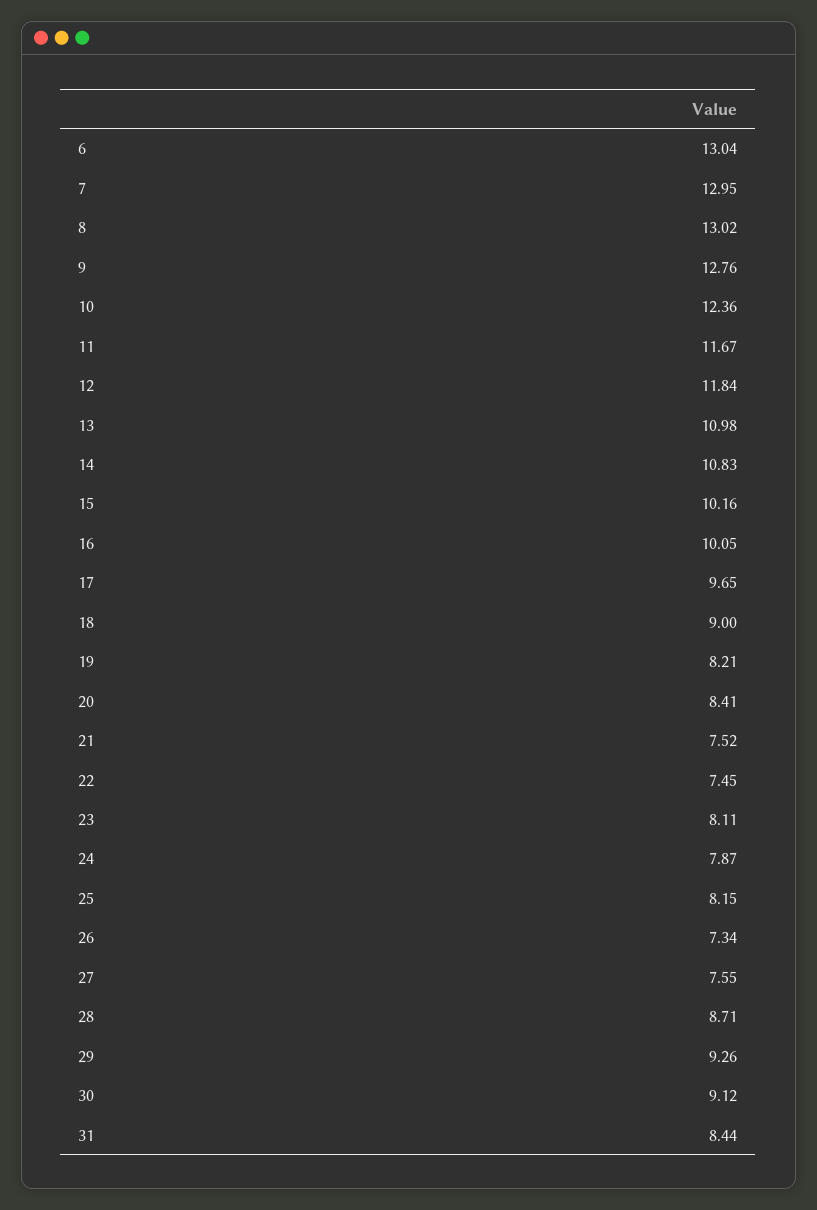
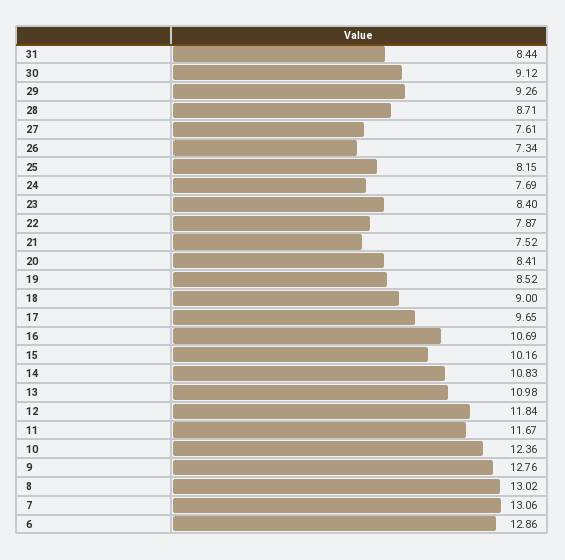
  {
-   "6": 13.04,
+   "6": 12.86,
-   "7": 12.95,
+   "7": 13.06,
    "8": 13.02,
    "9": 12.76,
    "10": 12.36,
    "11": 11.67,
    "12": 11.84,
    "13": 10.98,
    "14": 10.83,
    "15": 10.16,
-   "16": 10.05,
+   "16": 10.69,
    "17": 9.65,
    "18": 9,
-   "19": 8.21,
+   "19": 8.52,
    "20": 8.41,
    "21": 7.52,
-   "22": 7.45,
+   "22": 7.87,
-   "23": 8.11,
+   "23": 8.4,
-   "24": 7.87,
+   "24": 7.69,
    "25": 8.15,
    "26": 7.34,
-   "27": 7.55,
+   "27": 7.61,
    "28": 8.71,
    "29": 9.26,
    "30": 9.12,
    "31": 8.44
  }

